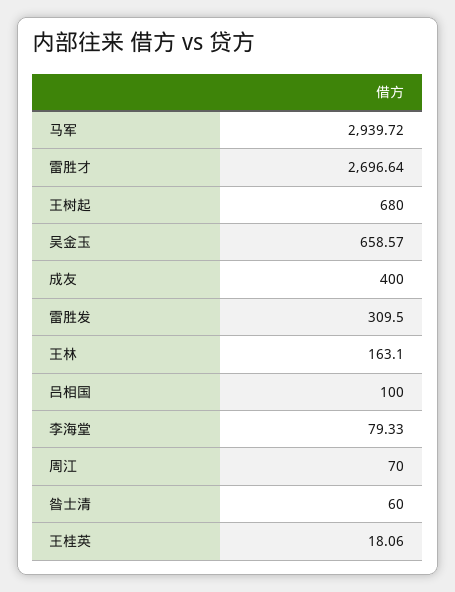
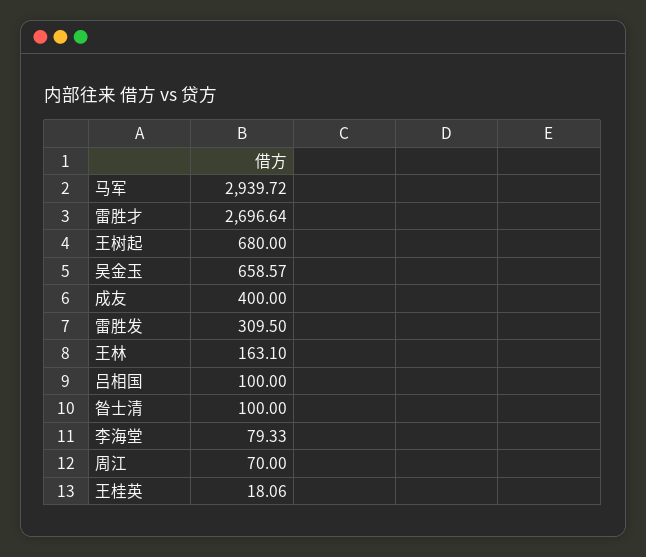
  {
    "马军": 2939.72,
    "雷胜才": 2696.64,
    "王树起": 680,
    "吴金玉": 658.57,
    "成友": 400,
    "雷胜发": 309.5,
    "王林": 163.1,
    "吕相国": 100,
    "李海堂": 79.33,
    "周江": 70,
-   "昝士清": 60,
+   "昝士清": 100,
    "王桂英": 18.06
  }

